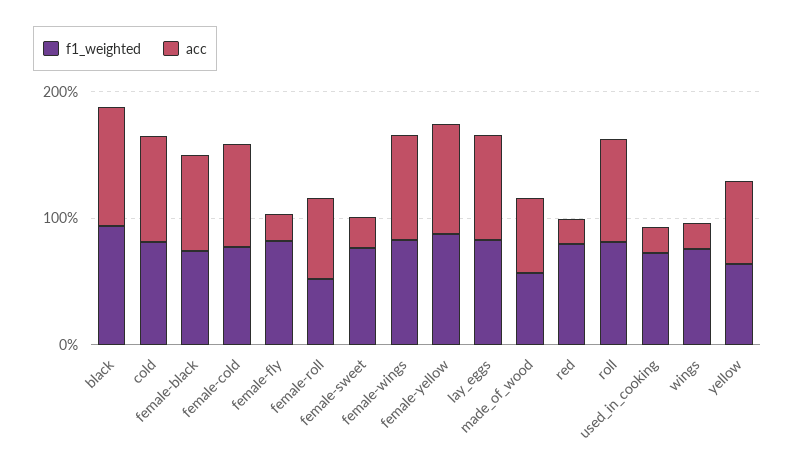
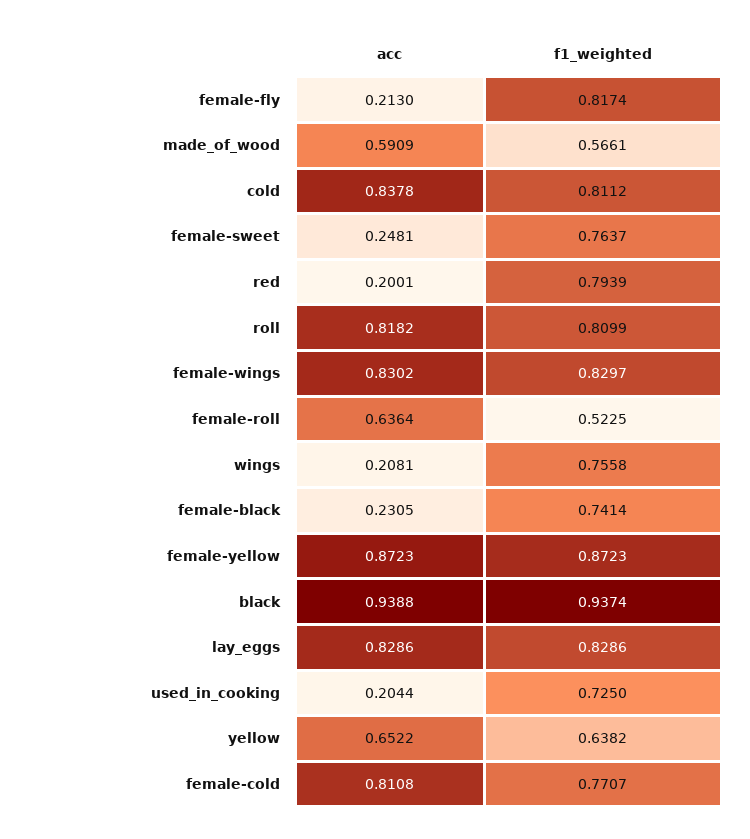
  {
    "f1_weighted": {
      "black": 0.9374,
      "cold": 0.8112,
      "female-black": 0.7414,
      "female-cold": 0.7707,
      "female-fly": 0.8174,
      "female-roll": 0.5225,
      "female-sweet": 0.7637,
      "female-wings": 0.8297,
      "female-yellow": 0.8723,
      "lay_eggs": 0.8286,
      "made_of_wood": 0.5661,
      "red": 0.7939,
      "roll": 0.8099,
      "used_in_cooking": 0.725,
      "wings": 0.7558,
      "yellow": 0.6382
    },
    "acc": {
      "black": 0.9388,
      "cold": 0.8378,
-     "female-black": 0.8,
+     "female-black": 0.2305,
      "female-cold": 0.8108,
      "female-fly": 0.213,
      "female-roll": 0.6364,
      "female-sweet": 0.2481,
      "female-wings": 0.8302,
      "female-yellow": 0.8723,
      "lay_eggs": 0.8286,
      "made_of_wood": 0.5909,
      "red": 0.2001,
      "roll": 0.8182,
      "used_in_cooking": 0.2044,
      "wings": 0.2081,
      "yellow": 0.6522
    }
  }

